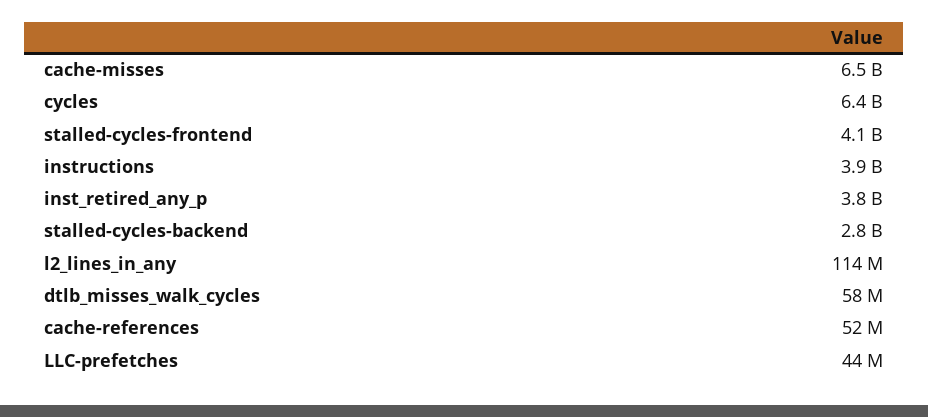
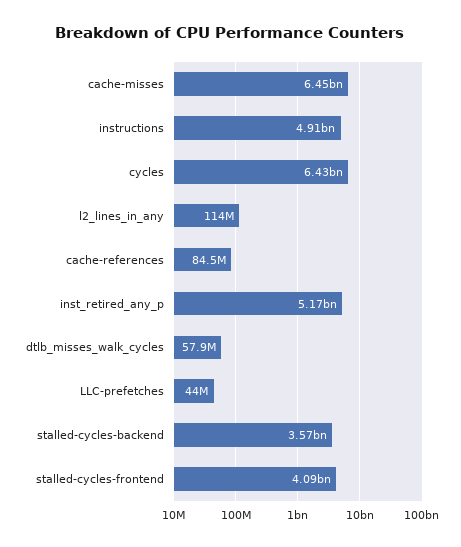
  {
    "cache-misses": 6450000000,
    "cycles": 6430000000,
    "stalled-cycles-frontend": 4090000000,
-   "instructions": 3900000000,
+   "instructions": 4910000000,
-   "inst_retired_any_p": 3800000000,
+   "inst_retired_any_p": 5170000000,
-   "stalled-cycles-backend": 2800000000,
+   "stalled-cycles-backend": 3570000000,
    "l2_lines_in_any": 114000000,
    "dtlb_misses_walk_cycles": 57900000,
-   "cache-references": 52000000,
+   "cache-references": 84500000,
    "LLC-prefetches": 44000000
  }

